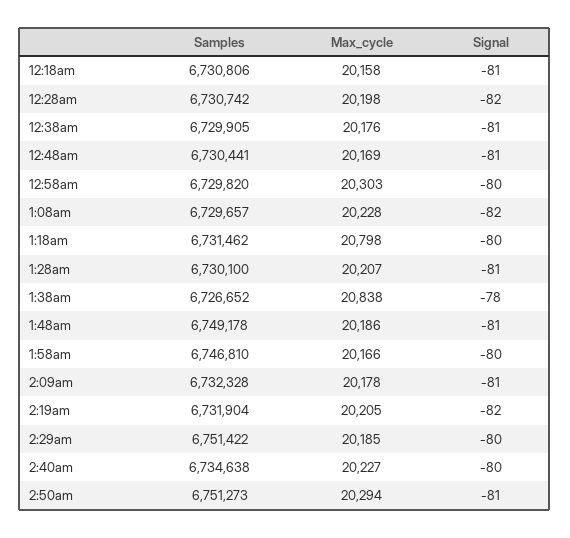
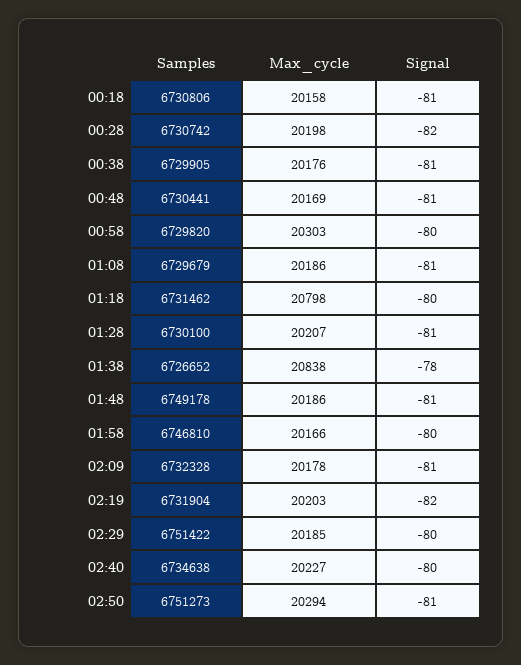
  {
    "Samples": {
      "12:18am": 6730806,
      "12:28am": 6730742,
      "12:38am": 6729905,
      "12:48am": 6730441,
      "12:58am": 6729820,
-     "1:08am": 6729657,
+     "1:08am": 6729679,
      "1:18am": 6731462,
      "1:28am": 6730100,
      "1:38am": 6726652,
      "1:48am": 6749178,
      "1:58am": 6746810,
      "2:09am": 6732328,
      "2:19am": 6731904,
      "2:29am": 6751422,
      "2:40am": 6734638,
      "2:50am": 6751273
    },
    "Max_cycle": {
      "12:18am": 20158,
      "12:28am": 20198,
      "12:38am": 20176,
      "12:48am": 20169,
      "12:58am": 20303,
-     "1:08am": 20228,
+     "1:08am": 20186,
      "1:18am": 20798,
      "1:28am": 20207,
      "1:38am": 20838,
      "1:48am": 20186,
      "1:58am": 20166,
      "2:09am": 20178,
-     "2:19am": 20205,
+     "2:19am": 20203,
      "2:29am": 20185,
      "2:40am": 20227,
      "2:50am": 20294
    },
    "Signal": {
      "12:18am": -81,
      "12:28am": -82,
      "12:38am": -81,
      "12:48am": -81,
      "12:58am": -80,
-     "1:08am": -82,
+     "1:08am": -81,
      "1:18am": -80,
      "1:28am": -81,
      "1:38am": -78,
      "1:48am": -81,
      "1:58am": -80,
      "2:09am": -81,
      "2:19am": -82,
      "2:29am": -80,
      "2:40am": -80,
      "2:50am": -81
    }
  }

